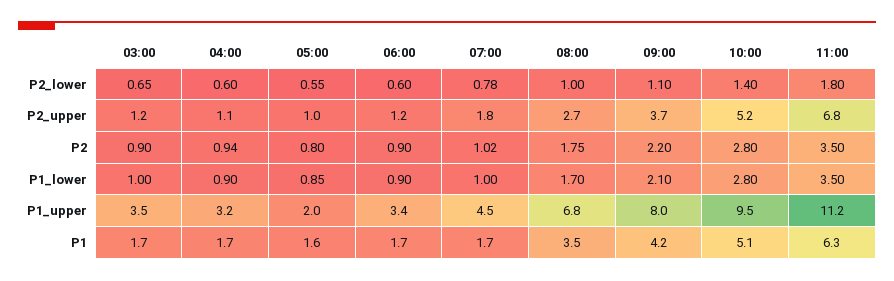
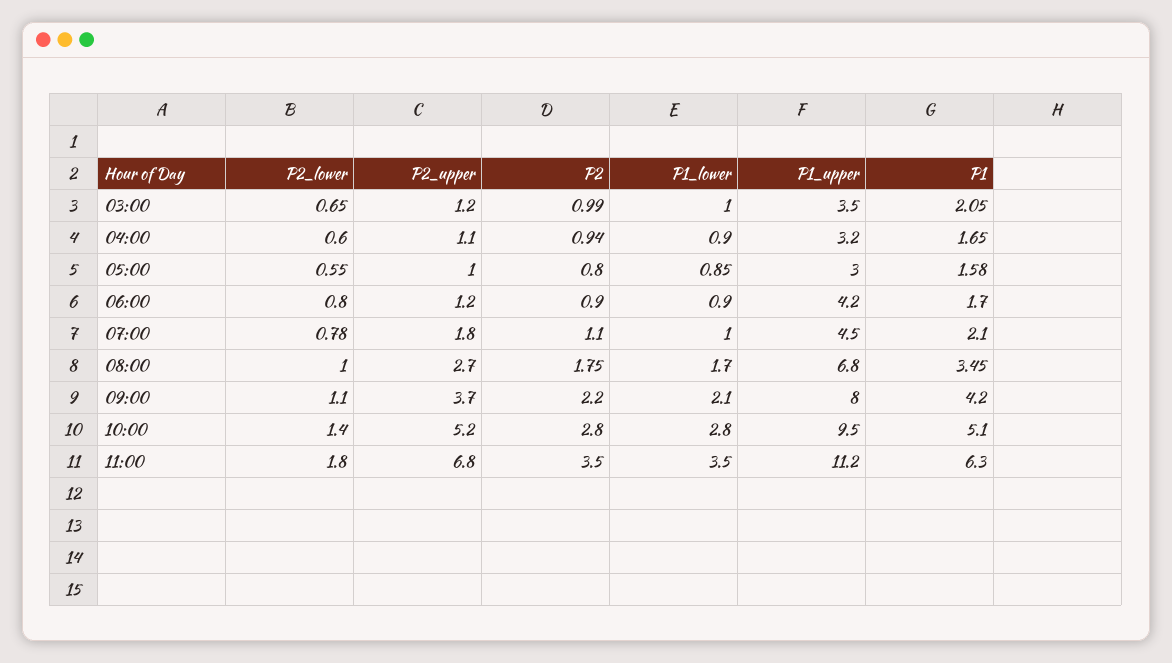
  {
    "03:00": {
      "P2_lower": 0.65,
      "P2_upper": 1.2,
-     "P2": 0.9,
+     "P2": 0.99,
      "P1_lower": 1,
      "P1_upper": 3.5,
-     "P1": 1.7
+     "P1": 2.05
    },
    "04:00": {
      "P2_lower": 0.6,
      "P2_upper": 1.1,
      "P2": 0.94,
      "P1_lower": 0.9,
      "P1_upper": 3.2,
      "P1": 1.65
    },
    "05:00": {
      "P2_lower": 0.55,
      "P2_upper": 1,
      "P2": 0.8,
      "P1_lower": 0.85,
-     "P1_upper": 2,
+     "P1_upper": 3,
      "P1": 1.58
    },
    "06:00": {
-     "P2_lower": 0.6,
+     "P2_lower": 0.8,
      "P2_upper": 1.2,
      "P2": 0.9,
      "P1_lower": 0.9,
-     "P1_upper": 3.4,
+     "P1_upper": 4.2,
      "P1": 1.7
    },
    "07:00": {
      "P2_lower": 0.78,
      "P2_upper": 1.8,
-     "P2": 1.02,
+     "P2": 1.1,
      "P1_lower": 1,
      "P1_upper": 4.5,
-     "P1": 1.7
+     "P1": 2.1
    },
    "08:00": {
      "P2_lower": 1,
      "P2_upper": 2.7,
      "P2": 1.75,
      "P1_lower": 1.7,
      "P1_upper": 6.8,
      "P1": 3.45
    },
    "09:00": {
      "P2_lower": 1.1,
      "P2_upper": 3.7,
      "P2": 2.2,
      "P1_lower": 2.1,
      "P1_upper": 8,
      "P1": 4.2
    },
    "10:00": {
      "P2_lower": 1.4,
      "P2_upper": 5.2,
      "P2": 2.8,
      "P1_lower": 2.8,
      "P1_upper": 9.5,
      "P1": 5.1
    },
    "11:00": {
      "P2_lower": 1.8,
      "P2_upper": 6.8,
      "P2": 3.5,
      "P1_lower": 3.5,
      "P1_upper": 11.2,
      "P1": 6.3
    }
  }

